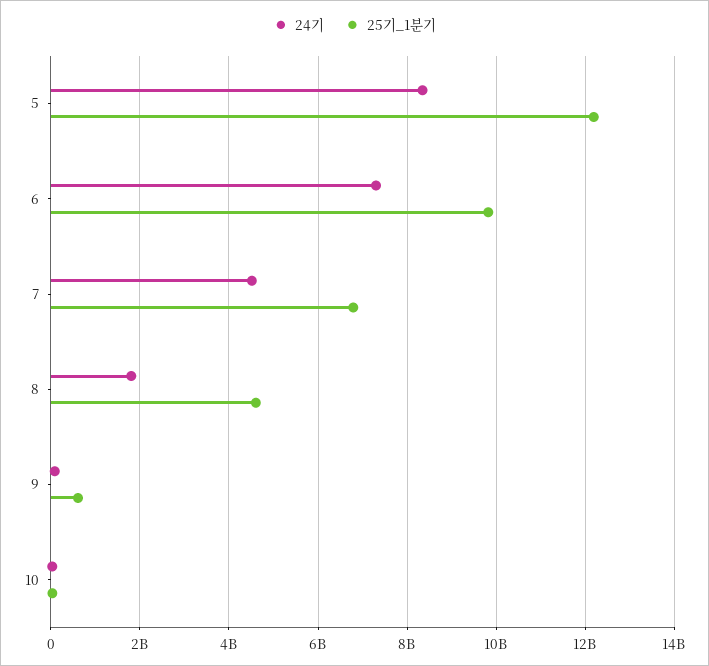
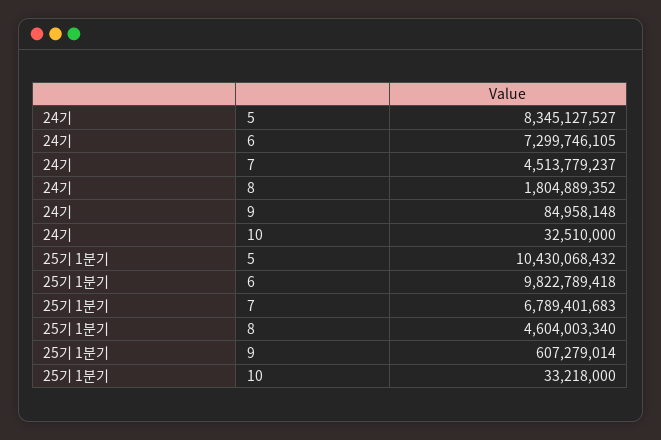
  {
    "24기": {
      "5": 8345127527,
      "6": 7299746105,
      "7": 4513779237,
      "8": 1804889352,
      "9": 84958148,
      "10": 32510000
    },
    "25기_1분기": {
-     "5": 12200000000,
+     "5": 10430068432,
      "6": 9822789418,
      "7": 6789401683,
      "8": 4604003340,
      "9": 607279014,
      "10": 33218000
    }
  }

